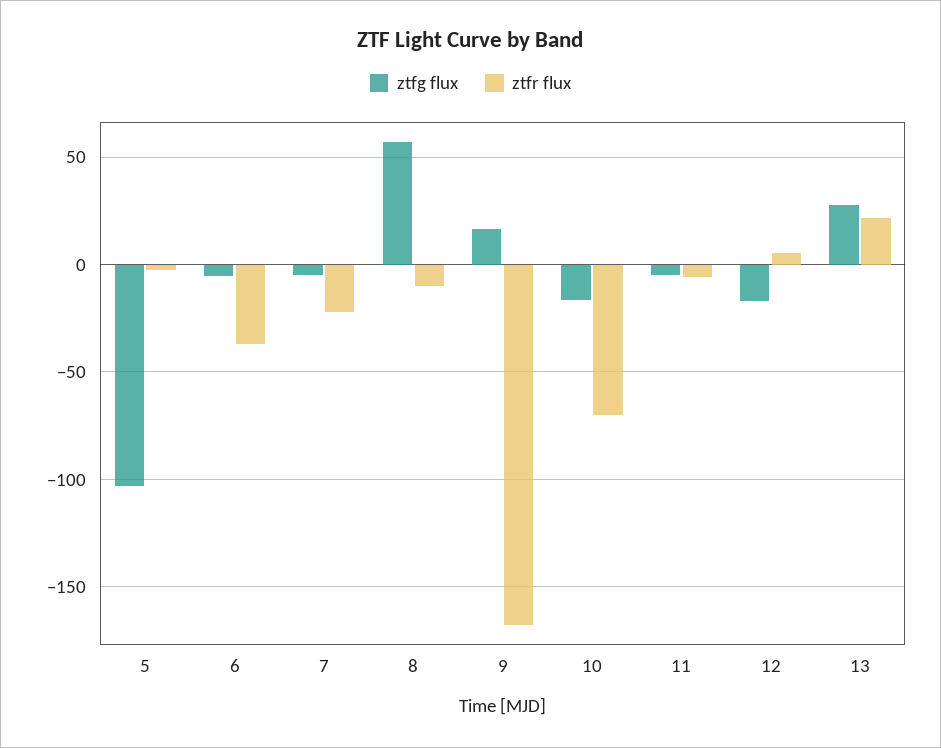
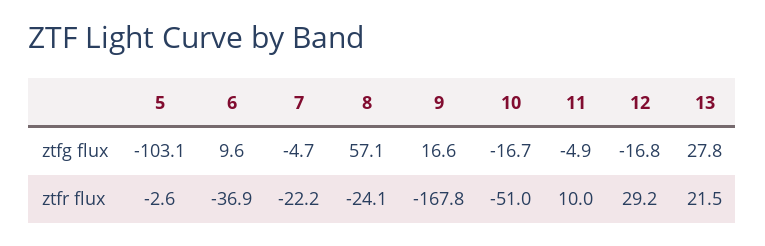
  {
    "ztfg flux": {
      "5": -103.1,
-     "6": -5,
+     "6": 9.6,
      "7": -4.7,
      "8": 57.1,
      "9": 16.6,
      "10": -16.7,
      "11": -4.9,
      "12": -16.8,
      "13": 27.8
    },
    "ztfr flux": {
      "5": -2.6,
      "6": -36.9,
      "7": -22.2,
-     "8": -10,
+     "8": -24.1,
      "9": -167.8,
-     "10": -70,
+     "10": -51,
-     "11": -5,
+     "11": 10,
-     "12": 5,
+     "12": 29.2,
      "13": 21.5
    }
  }

